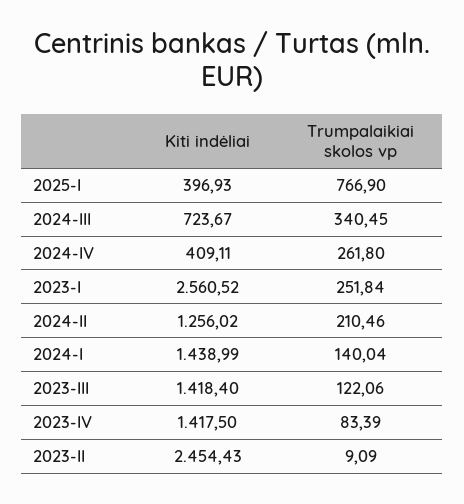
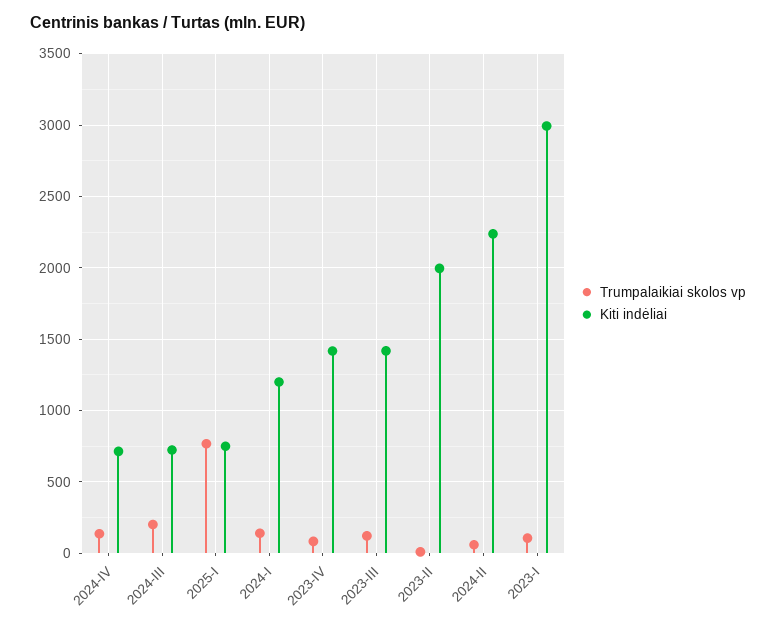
  {
    "Kiti indėliai": {
-     "2025-I": 396.93,
+     "2025-I": 750,
      "2024-III": 723.67,
-     "2024-IV": 409.11,
+     "2024-IV": 700,
-     "2023-I": 2560.52,
+     "2023-I": 3000,
-     "2024-II": 1256.02,
+     "2024-II": 2250,
-     "2024-I": 1438.99,
+     "2024-I": 1200,
      "2023-III": 1418.4,
      "2023-IV": 1417.5,
-     "2023-II": 2454.43
+     "2023-II": 2000
    },
    "Trumpalaikiai skolos vp": {
      "2025-I": 766.9,
-     "2024-III": 340.45,
+     "2024-III": 200,
-     "2024-IV": 261.8,
+     "2024-IV": 150,
-     "2023-I": 251.84,
+     "2023-I": 100,
-     "2024-II": 210.46,
+     "2024-II": 50,
      "2024-I": 140.04,
      "2023-III": 122.06,
      "2023-IV": 83.39,
      "2023-II": 9.09
    }
  }

